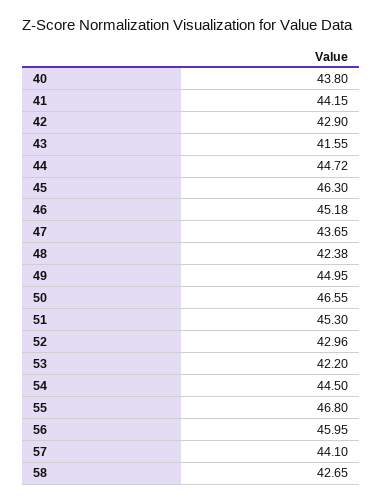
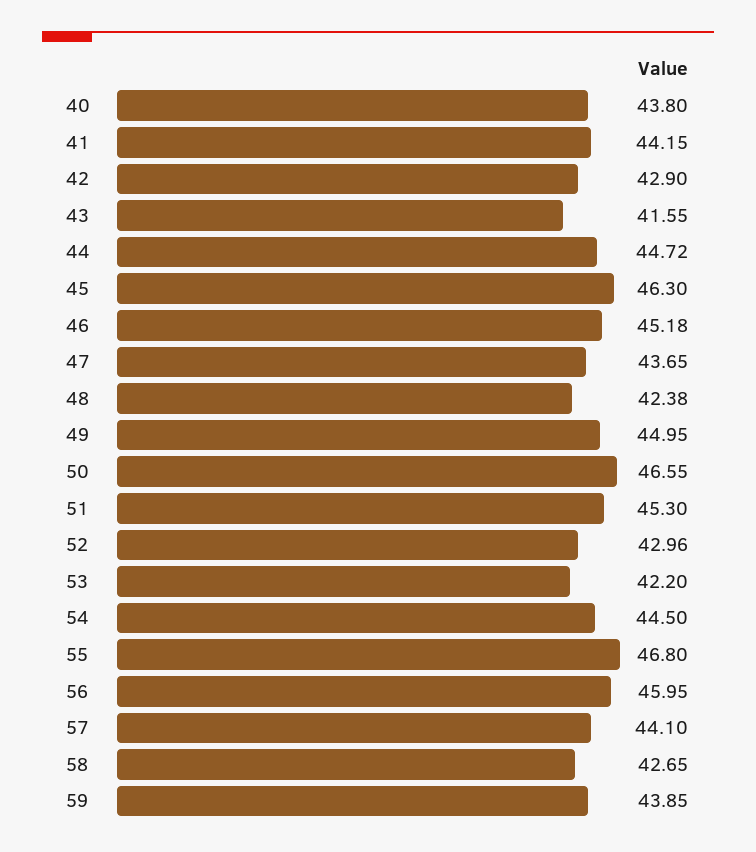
  {
    "40": 43.8,
    "41": 44.15,
    "42": 42.9,
    "43": 41.55,
    "44": 44.72,
    "45": 46.3,
    "46": 45.18,
    "47": 43.65,
    "48": 42.38,
    "49": 44.95,
    "50": 46.55,
    "51": 45.3,
    "52": 42.96,
    "53": 42.2,
    "54": 44.5,
    "55": 46.8,
    "56": 45.95,
    "57": 44.1,
-   "58": 42.65
+   "58": 42.65,
+   "59": 43.85
  }

